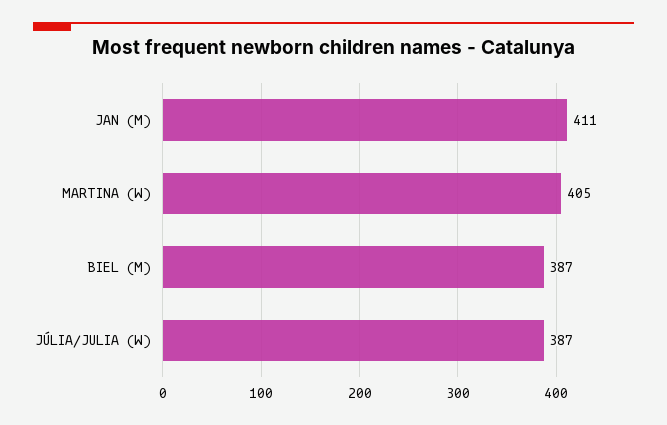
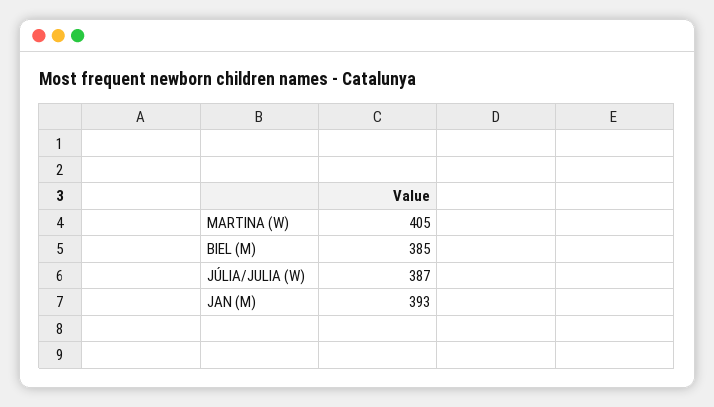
  {
-   "JAN (M)": 411,
+   "JAN (M)": 393,
    "MARTINA (W)": 405,
-   "BIEL (M)": 387,
+   "BIEL (M)": 385,
    "JÚLIA/JULIA (W)": 387
  }

